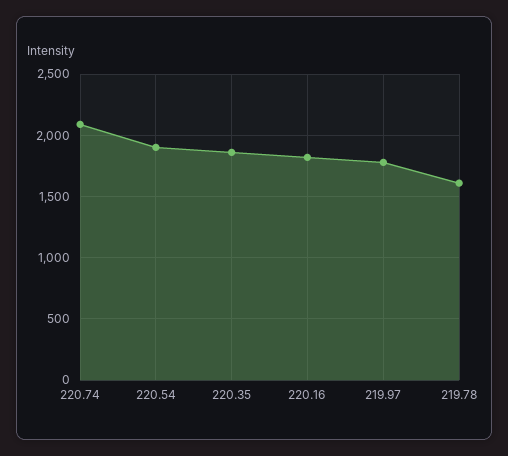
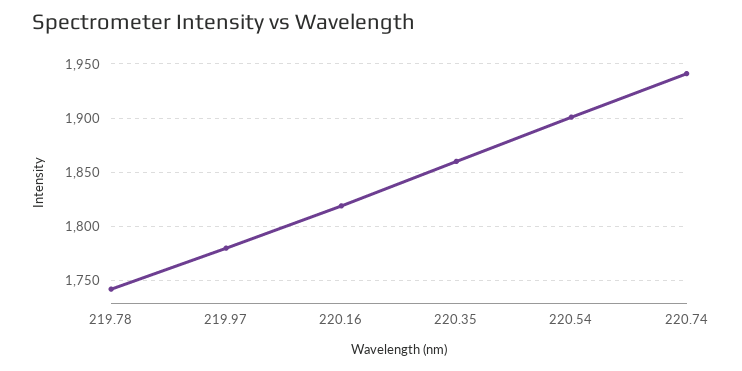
  {
-   "220.74": 2100,
+   "220.74": 1940,
    "220.54": 1900,
    "220.35": 1860,
    "220.16": 1820,
    "219.97": 1780,
-   "219.78": 1600
+   "219.78": 1740
  }

